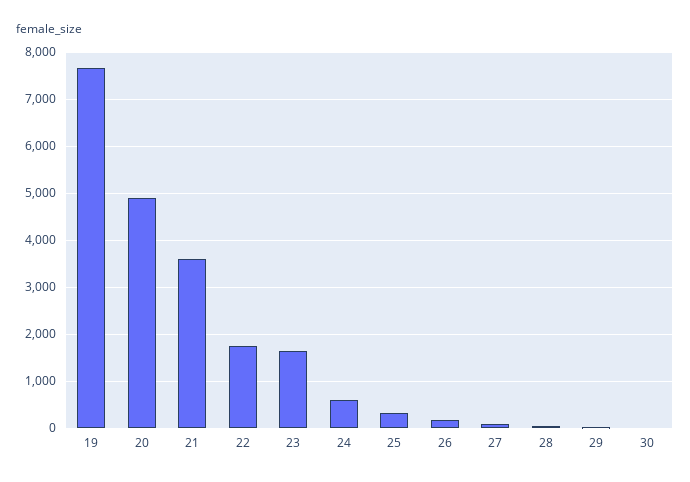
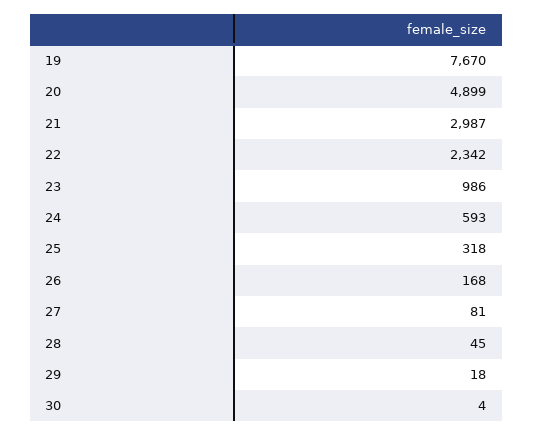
  {
    "19": 7670,
    "20": 4899,
-   "21": 3600,
+   "21": 2987,
-   "22": 1800,
+   "22": 2342,
-   "23": 1600,
+   "23": 986,
    "24": 593,
    "25": 318,
    "26": 168,
    "27": 81,
    "28": 45,
    "29": 18,
    "30": 4
  }

